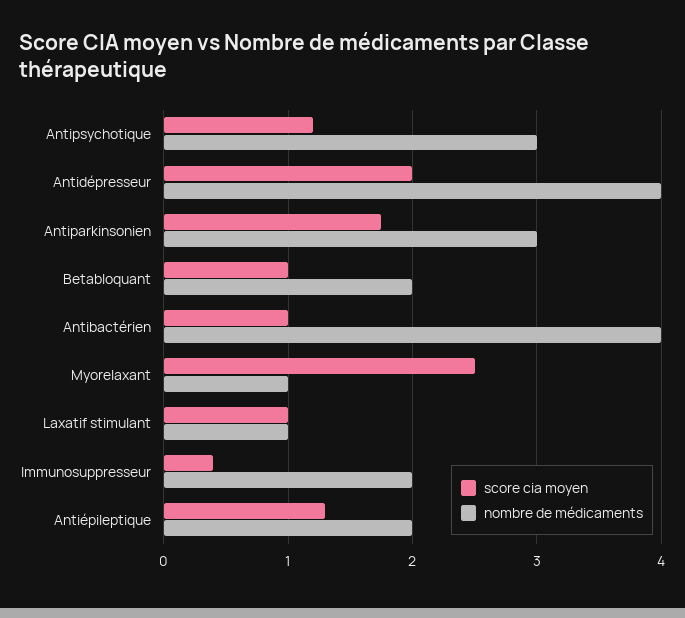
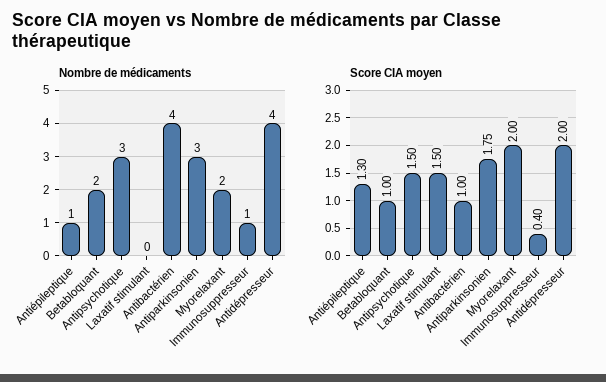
  {
    "score cia moyen": {
-     "Antipsychotique": 1.2,
+     "Antipsychotique": 1.5,
      "Antidépresseur": 2,
      "Antiparkinsonien": 1.75,
      "Betabloquant": 1,
      "Antibactérien": 1,
-     "Myorelaxant": 2.5,
+     "Myorelaxant": 2,
-     "Laxatif stimulant": 1,
+     "Laxatif stimulant": 1.5,
      "Immunosuppresseur": 0.4,
      "Antiépileptique": 1.3
    },
    "nombre de médicaments": {
      "Antipsychotique": 3,
      "Antidépresseur": 4,
      "Antiparkinsonien": 3,
      "Betabloquant": 2,
      "Antibactérien": 4,
-     "Myorelaxant": 1,
+     "Myorelaxant": 2,
-     "Laxatif stimulant": 1,
+     "Laxatif stimulant": 0,
-     "Immunosuppresseur": 2,
+     "Immunosuppresseur": 1,
-     "Antiépileptique": 2
+     "Antiépileptique": 1
    }
  }

